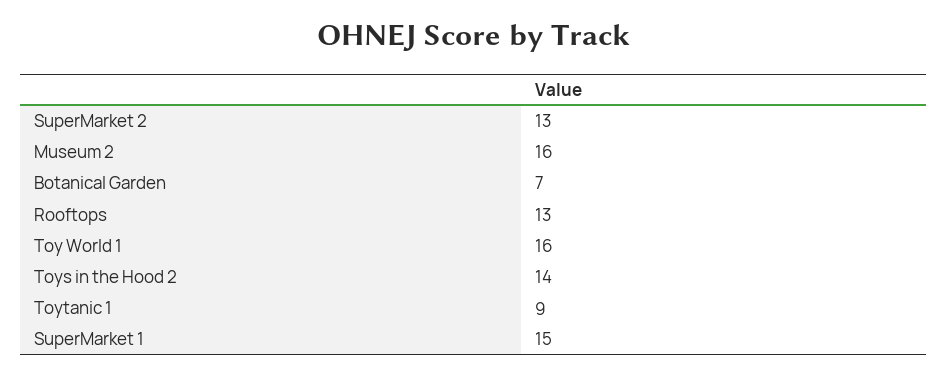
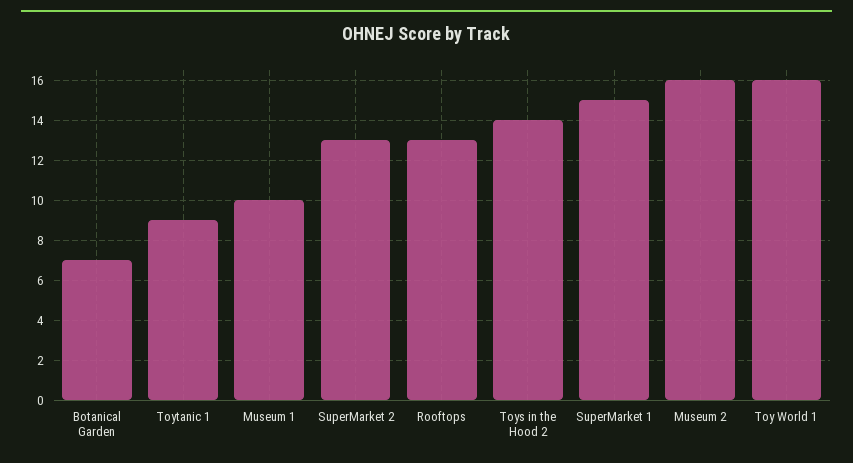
  {
    "SuperMarket 2": 13,
    "Museum 2": 16,
    "Botanical Garden": 7,
    "Rooftops": 13,
    "Toy World 1": 16,
    "Toys in the Hood 2": 14,
    "Toytanic 1": 9,
-   "SuperMarket 1": 15
+   "SuperMarket 1": 15,
+   "Museum 1": 10
  }

